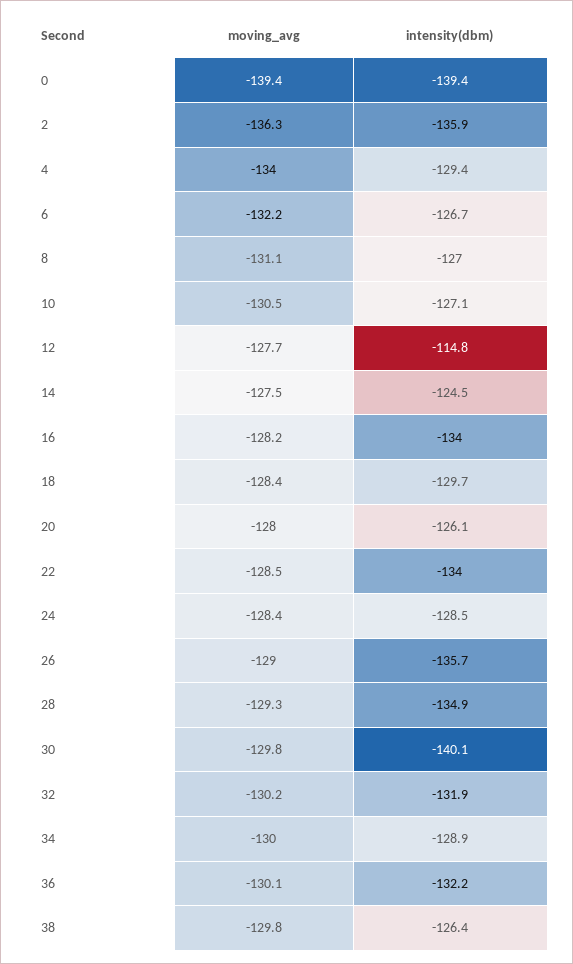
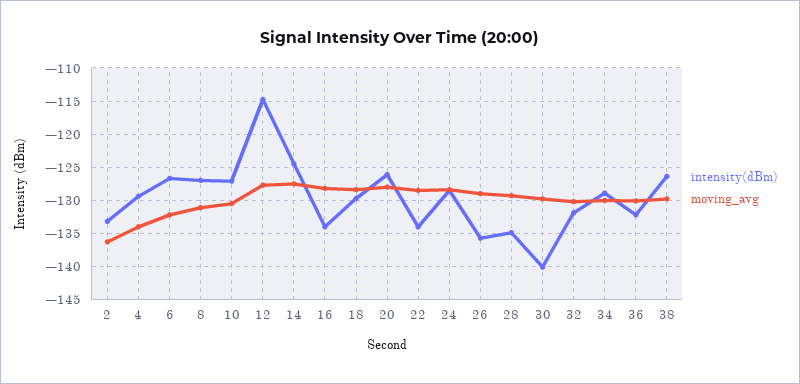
  {
    "moving_avg": {
-     "0": -139.4,
      "2": -136.3,
      "4": -134,
      "6": -132.2,
      "8": -131.1,
      "10": -130.5,
      "12": -127.7,
      "14": -127.5,
      "16": -128.2,
      "18": -128.4,
      "20": -128,
      "22": -128.5,
      "24": -128.4,
      "26": -129,
      "28": -129.3,
      "30": -129.8,
      "32": -130.2,
      "34": -130,
      "36": -130.1,
      "38": -129.8
    },
    "intensity(dbm)": {
-     "0": -139.4,
-     "2": -135.9,
+     "2": -133,
      "4": -129.4,
      "6": -126.7,
      "8": -127,
      "10": -127.1,
      "12": -114.8,
      "14": -124.5,
      "16": -134,
      "18": -129.7,
      "20": -126.1,
      "22": -134,
      "24": -128.5,
      "26": -135.7,
      "28": -134.9,
      "30": -140.1,
      "32": -131.9,
      "34": -128.9,
      "36": -132.2,
      "38": -126.4
    }
  }

